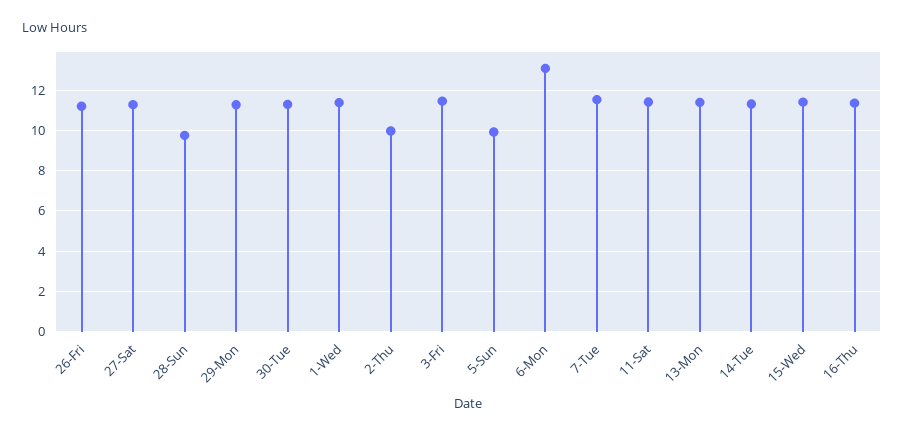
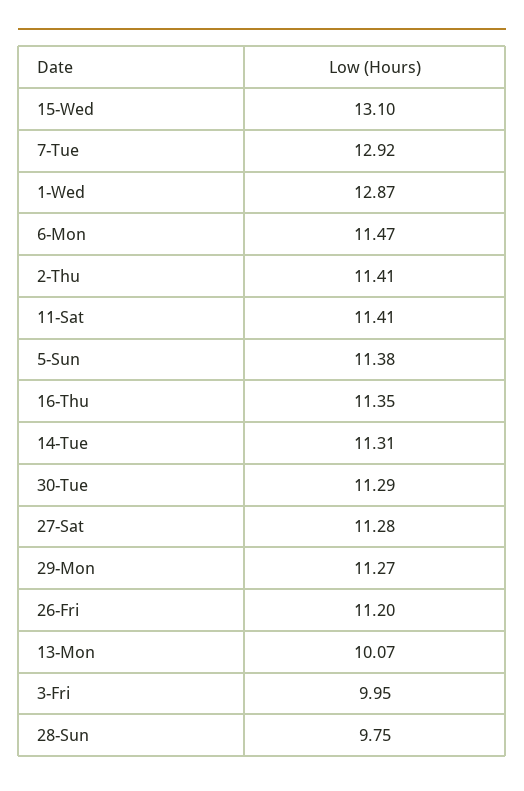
  {
    "26-Fri": 11.2,
    "27-Sat": 11.28,
    "28-Sun": 9.75,
    "29-Mon": 11.27,
    "30-Tue": 11.29,
-   "1-Wed": 11.5,
+   "1-Wed": 12.87,
-   "2-Thu": 10,
+   "2-Thu": 11.41,
-   "3-Fri": 11.5,
+   "3-Fri": 9.95,
-   "5-Sun": 10,
+   "5-Sun": 11.38,
-   "6-Mon": 13,
+   "6-Mon": 11.47,
-   "7-Tue": 11.5,
+   "7-Tue": 12.92,
    "11-Sat": 11.41,
-   "13-Mon": 11.5,
+   "13-Mon": 10.07,
    "14-Tue": 11.31,
-   "15-Wed": 11.5,
+   "15-Wed": 13.1,
    "16-Thu": 11.35
  }

